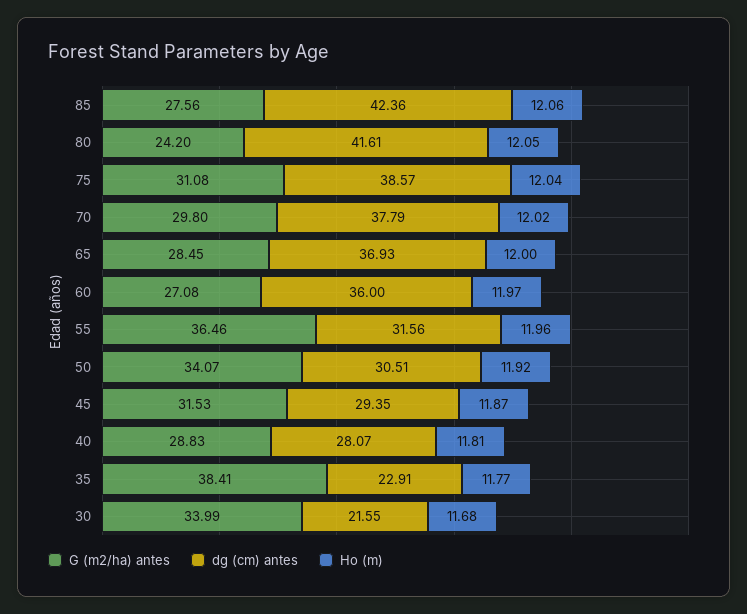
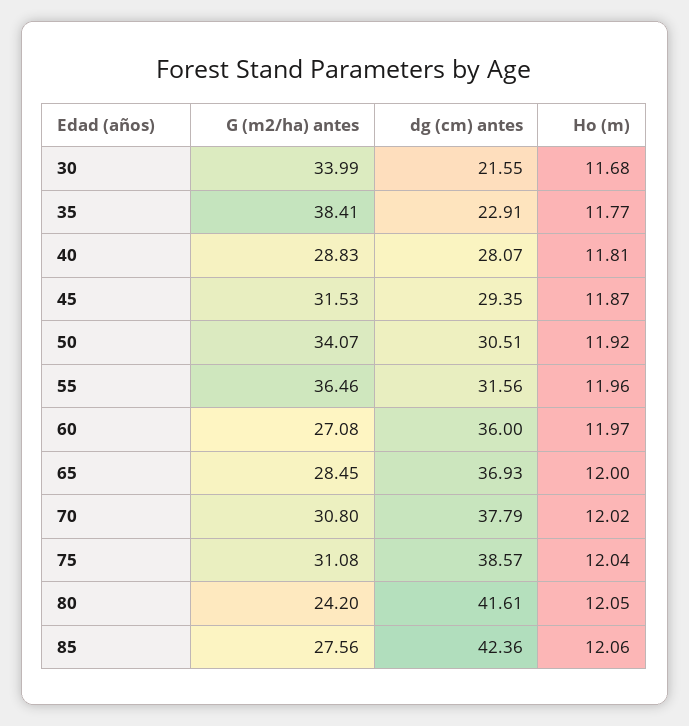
  {
    "G (m2/ha) antes": {
      "85": 27.56,
      "80": 24.2,
      "75": 31.08,
-     "70": 29.8,
+     "70": 30.8,
      "65": 28.45,
      "60": 27.08,
      "55": 36.46,
      "50": 34.07,
      "45": 31.53,
      "40": 28.83,
      "35": 38.41,
      "30": 33.99
    },
    "dg (cm) antes": {
      "85": 42.36,
      "80": 41.61,
      "75": 38.57,
      "70": 37.79,
      "65": 36.93,
      "60": 36,
      "55": 31.56,
      "50": 30.51,
      "45": 29.35,
      "40": 28.07,
      "35": 22.91,
      "30": 21.55
    },
    "Ho (m)": {
      "85": 12.06,
      "80": 12.05,
      "75": 12.04,
      "70": 12.02,
      "65": 12,
      "60": 11.97,
      "55": 11.96,
      "50": 11.92,
      "45": 11.87,
      "40": 11.81,
      "35": 11.77,
      "30": 11.68
    }
  }

